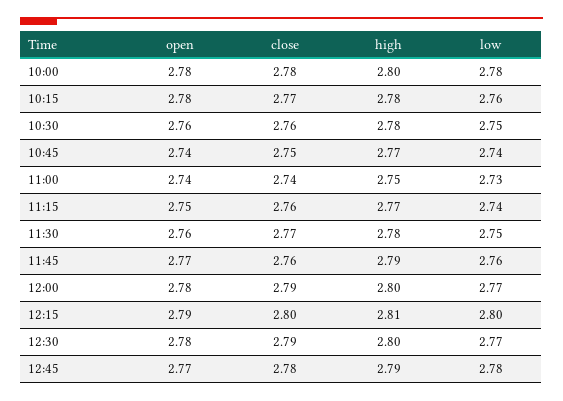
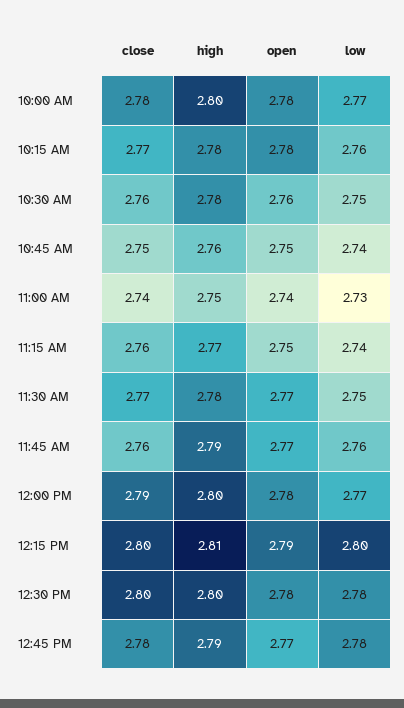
  {
    "open": {
      "10:00": 2.78,
      "10:15": 2.78,
      "10:30": 2.76,
-     "10:45": 2.74,
+     "10:45": 2.75,
      "11:00": 2.74,
      "11:15": 2.75,
-     "11:30": 2.76,
+     "11:30": 2.77,
      "11:45": 2.77,
      "12:00": 2.78,
      "12:15": 2.79,
      "12:30": 2.78,
      "12:45": 2.77
    },
    "close": {
      "10:00": 2.78,
      "10:15": 2.77,
      "10:30": 2.76,
      "10:45": 2.75,
      "11:00": 2.74,
      "11:15": 2.76,
      "11:30": 2.77,
      "11:45": 2.76,
      "12:00": 2.79,
      "12:15": 2.8,
-     "12:30": 2.79,
+     "12:30": 2.8,
      "12:45": 2.78
    },
    "high": {
      "10:00": 2.8,
      "10:15": 2.78,
      "10:30": 2.78,
-     "10:45": 2.77,
+     "10:45": 2.76,
      "11:00": 2.75,
      "11:15": 2.77,
      "11:30": 2.78,
      "11:45": 2.79,
      "12:00": 2.8,
      "12:15": 2.81,
      "12:30": 2.8,
      "12:45": 2.79
    },
    "low": {
-     "10:00": 2.78,
+     "10:00": 2.77,
      "10:15": 2.76,
      "10:30": 2.75,
      "10:45": 2.74,
      "11:00": 2.73,
      "11:15": 2.74,
      "11:30": 2.75,
      "11:45": 2.76,
      "12:00": 2.77,
      "12:15": 2.8,
-     "12:30": 2.77,
+     "12:30": 2.78,
      "12:45": 2.78
    }
  }

